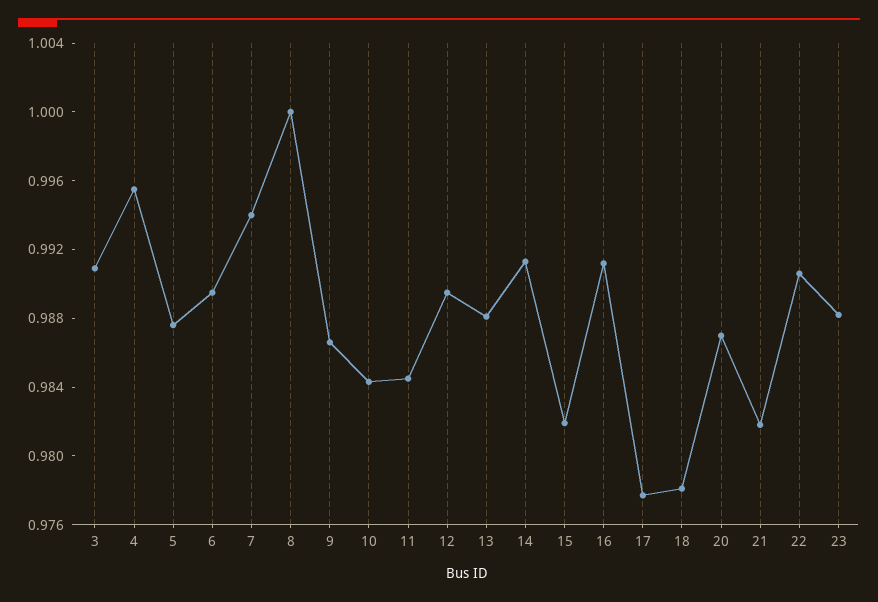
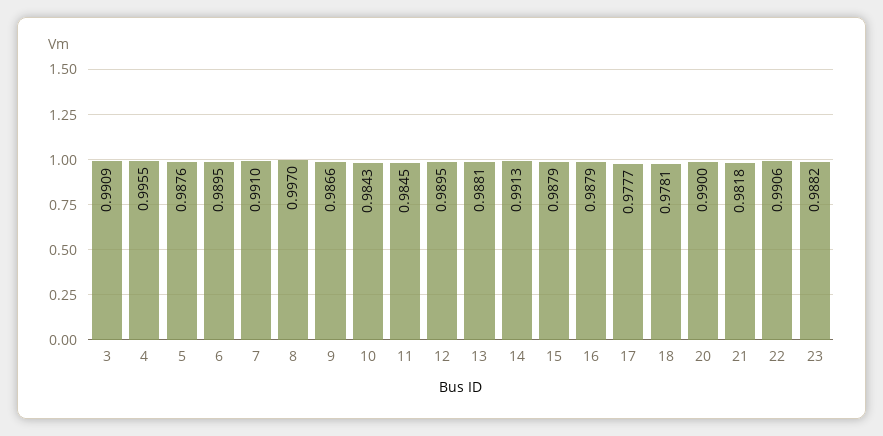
  {
    "3": 0.9909,
    "4": 0.9955,
    "5": 0.9876,
    "6": 0.9895,
-   "7": 0.994,
+   "7": 0.991,
-   "8": 1,
+   "8": 0.997,
    "9": 0.9866,
    "10": 0.9843,
    "11": 0.9845,
    "12": 0.9895,
    "13": 0.9881,
    "14": 0.9913,
-   "15": 0.982,
+   "15": 0.9879,
-   "16": 0.991,
+   "16": 0.9879,
    "17": 0.9777,
    "18": 0.9781,
-   "20": 0.987,
+   "20": 0.99,
    "21": 0.9818,
    "22": 0.9906,
    "23": 0.9882
  }

